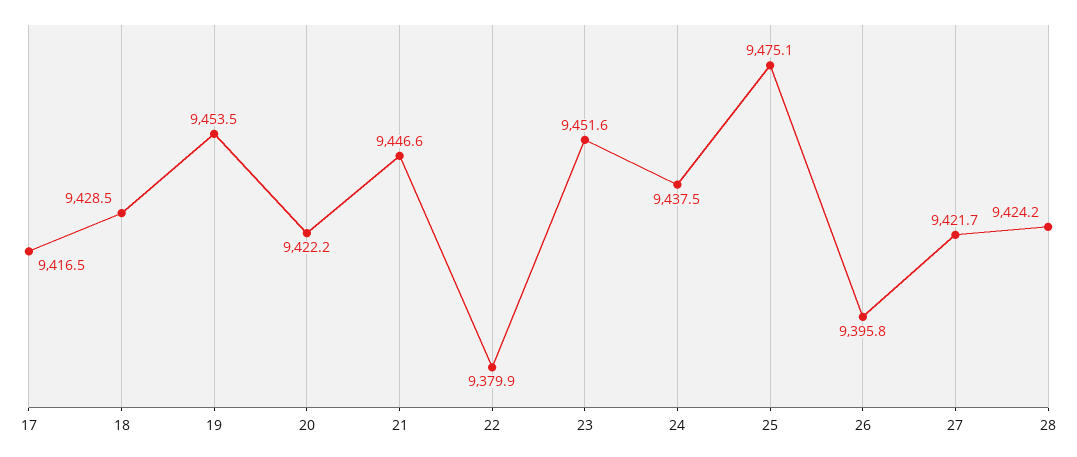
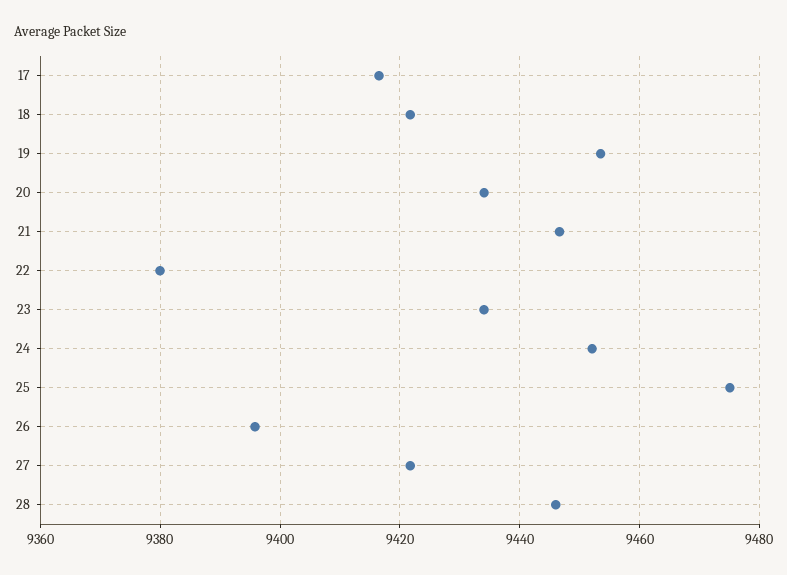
  {
    "17": 9416.5,
-   "18": 9428.5,
+   "18": 9422,
    "19": 9453.5,
-   "20": 9422.2,
+   "20": 9434,
    "21": 9446.6,
    "22": 9379.9,
-   "23": 9451.6,
+   "23": 9434,
-   "24": 9437.5,
+   "24": 9452,
    "25": 9475.1,
    "26": 9395.8,
    "27": 9421.7,
-   "28": 9424.2
+   "28": 9446
  }

